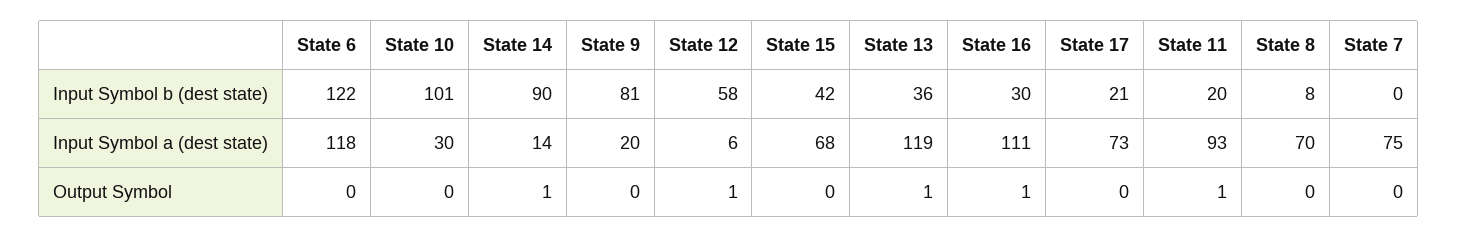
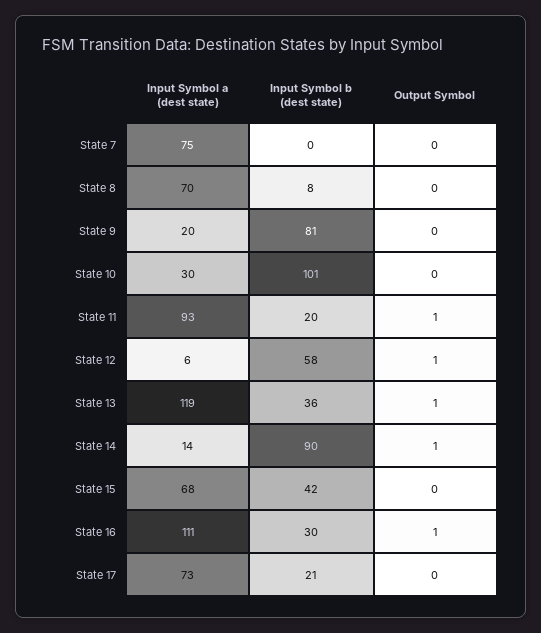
  {
-   "State 6": {
-     "Input Symbol b (dest state)": 122,
-     "Input Symbol a (dest state)": 118,
-     "Output Symbol": 0
-   },
    "State 10": {
      "Input Symbol b (dest state)": 101,
      "Input Symbol a (dest state)": 30,
      "Output Symbol": 0
    },
    "State 14": {
      "Input Symbol b (dest state)": 90,
      "Input Symbol a (dest state)": 14,
      "Output Symbol": 1
    },
    "State 9": {
      "Input Symbol b (dest state)": 81,
      "Input Symbol a (dest state)": 20,
      "Output Symbol": 0
    },
    "State 12": {
      "Input Symbol b (dest state)": 58,
      "Input Symbol a (dest state)": 6,
      "Output Symbol": 1
    },
    "State 15": {
      "Input Symbol b (dest state)": 42,
      "Input Symbol a (dest state)": 68,
      "Output Symbol": 0
    },
    "State 13": {
      "Input Symbol b (dest state)": 36,
      "Input Symbol a (dest state)": 119,
      "Output Symbol": 1
    },
    "State 16": {
      "Input Symbol b (dest state)": 30,
      "Input Symbol a (dest state)": 111,
      "Output Symbol": 1
    },
    "State 17": {
      "Input Symbol b (dest state)": 21,
      "Input Symbol a (dest state)": 73,
      "Output Symbol": 0
    },
    "State 11": {
      "Input Symbol b (dest state)": 20,
      "Input Symbol a (dest state)": 93,
      "Output Symbol": 1
    },
    "State 8": {
      "Input Symbol b (dest state)": 8,
      "Input Symbol a (dest state)": 70,
      "Output Symbol": 0
    },
    "State 7": {
      "Input Symbol b (dest state)": 0,
      "Input Symbol a (dest state)": 75,
      "Output Symbol": 0
    }
  }

